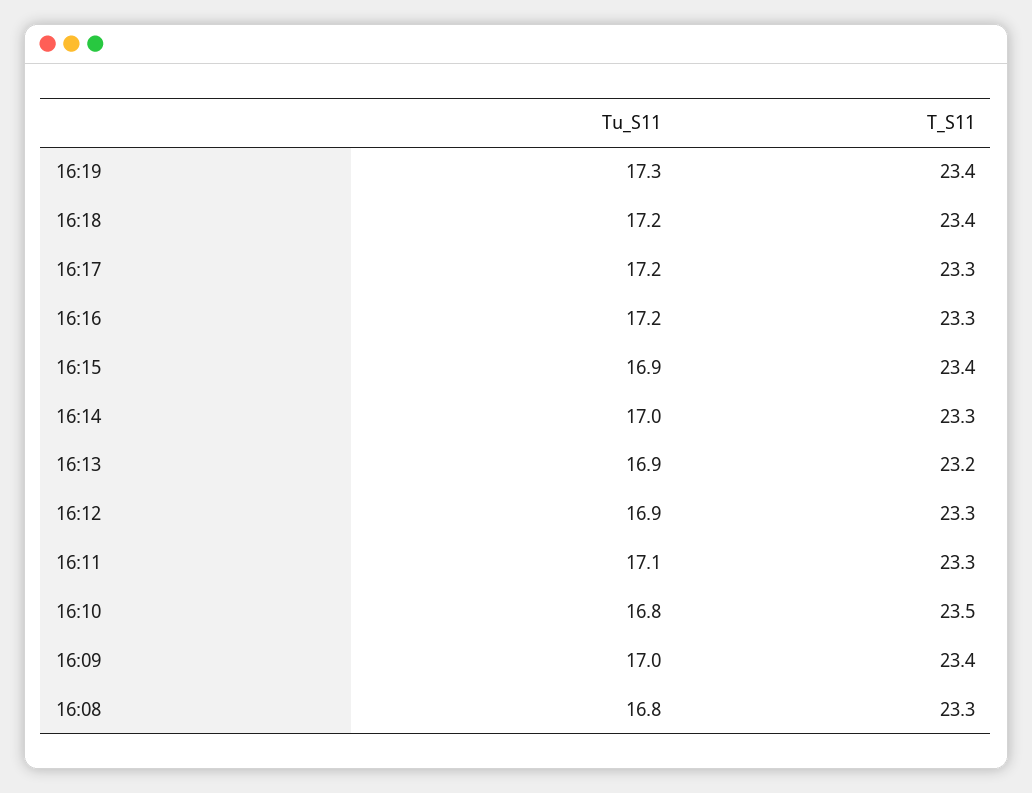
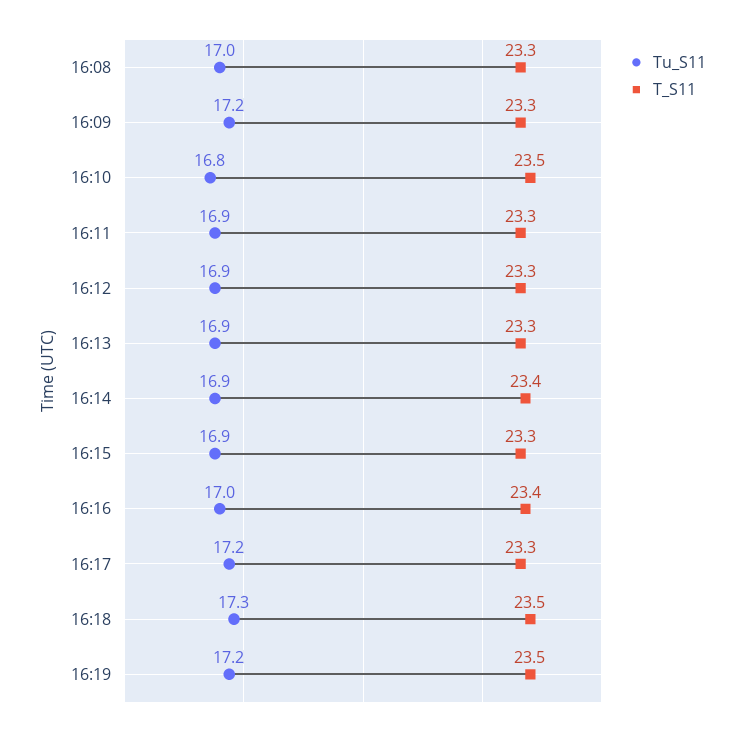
  {
    "Tu_S11": {
-     "16:19": 17.3,
+     "16:19": 17.2,
-     "16:18": 17.2,
+     "16:18": 17.3,
      "16:17": 17.2,
-     "16:16": 17.2,
+     "16:16": 17,
      "16:15": 16.9,
-     "16:14": 17,
+     "16:14": 16.9,
      "16:13": 16.9,
      "16:12": 16.9,
-     "16:11": 17.1,
+     "16:11": 16.9,
      "16:10": 16.8,
-     "16:09": 17,
+     "16:09": 17.2,
-     "16:08": 16.8
+     "16:08": 17
    },
    "T_S11": {
-     "16:19": 23.4,
+     "16:19": 23.5,
-     "16:18": 23.4,
+     "16:18": 23.5,
      "16:17": 23.3,
-     "16:16": 23.3,
+     "16:16": 23.4,
-     "16:15": 23.4,
+     "16:15": 23.3,
-     "16:14": 23.3,
+     "16:14": 23.4,
-     "16:13": 23.2,
+     "16:13": 23.3,
      "16:12": 23.3,
      "16:11": 23.3,
      "16:10": 23.5,
-     "16:09": 23.4,
+     "16:09": 23.3,
      "16:08": 23.3
    }
  }

